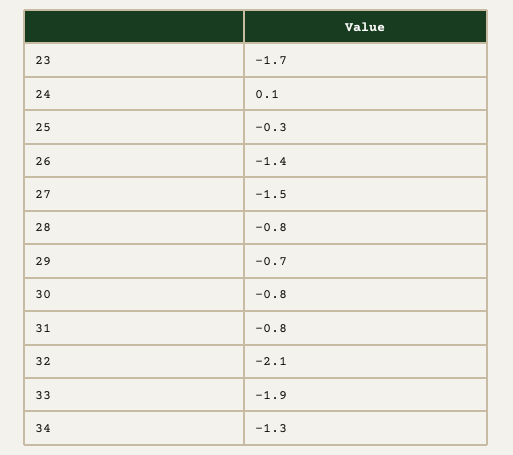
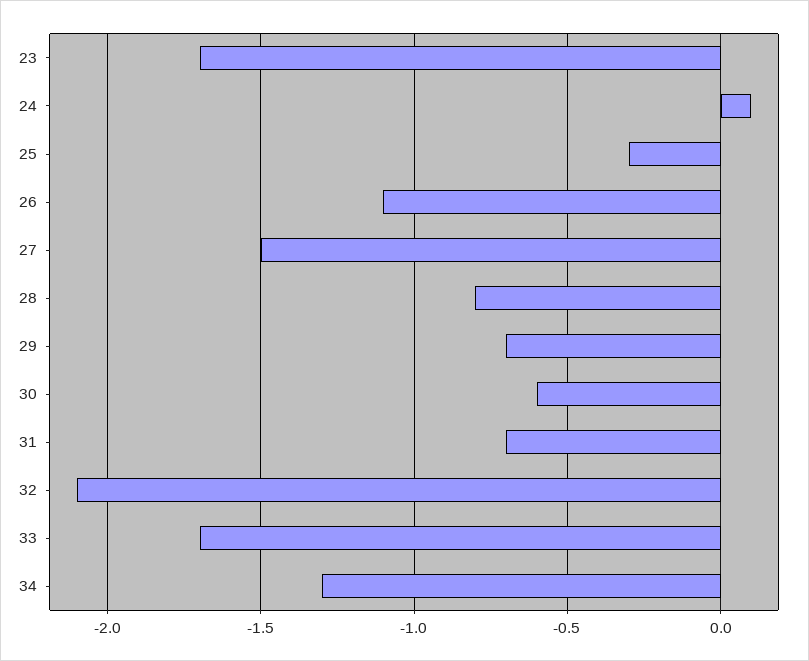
  {
    "23": -1.7,
    "24": 0.1,
    "25": -0.3,
-   "26": -1.4,
+   "26": -1.1,
    "27": -1.5,
    "28": -0.8,
    "29": -0.7,
-   "30": -0.8,
+   "30": -0.6,
-   "31": -0.8,
+   "31": -0.7,
    "32": -2.1,
-   "33": -1.9,
+   "33": -1.7,
    "34": -1.3
  }

